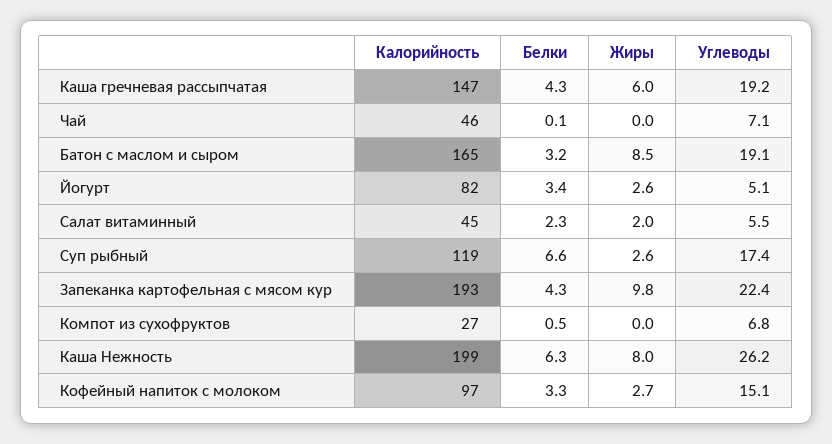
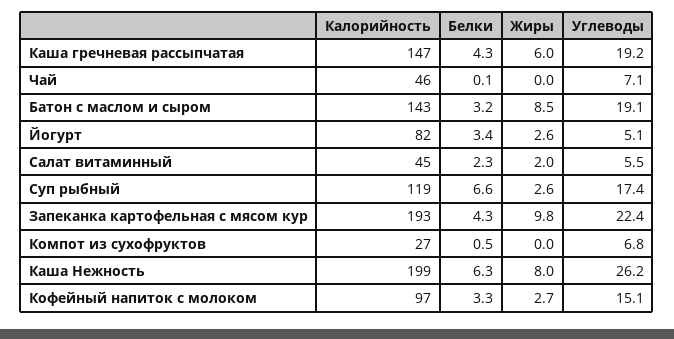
  {
    "Калорийность": {
      "Каша гречневая рассыпчатая": 147,
      "Чай": 46,
-     "Батон с маслом и сыром": 165,
+     "Батон с маслом и сыром": 143,
      "Йогурт": 82,
      "Салат витаминный": 45,
      "Суп рыбный": 119,
      "Запеканка картофельная с мясом кур": 193,
      "Компот из сухофруктов": 27,
      "Каша Нежность": 199,
      "Кофейный напиток с молоком": 97
    },
    "Белки": {
      "Каша гречневая рассыпчатая": 4.3,
      "Чай": 0.1,
      "Батон с маслом и сыром": 3.2,
      "Йогурт": 3.4,
      "Салат витаминный": 2.3,
      "Суп рыбный": 6.6,
      "Запеканка картофельная с мясом кур": 4.3,
      "Компот из сухофруктов": 0.5,
      "Каша Нежность": 6.3,
      "Кофейный напиток с молоком": 3.3
    },
    "Жиры": {
      "Каша гречневая рассыпчатая": 6,
      "Чай": 0,
      "Батон с маслом и сыром": 8.5,
      "Йогурт": 2.6,
      "Салат витаминный": 2,
      "Суп рыбный": 2.6,
      "Запеканка картофельная с мясом кур": 9.8,
      "Компот из сухофруктов": 0,
      "Каша Нежность": 8,
      "Кофейный напиток с молоком": 2.7
    },
    "Углеводы": {
      "Каша гречневая рассыпчатая": 19.2,
      "Чай": 7.1,
      "Батон с маслом и сыром": 19.1,
      "Йогурт": 5.1,
      "Салат витаминный": 5.5,
      "Суп рыбный": 17.4,
      "Запеканка картофельная с мясом кур": 22.4,
      "Компот из сухофруктов": 6.8,
      "Каша Нежность": 26.2,
      "Кофейный напиток с молоком": 15.1
    }
  }

